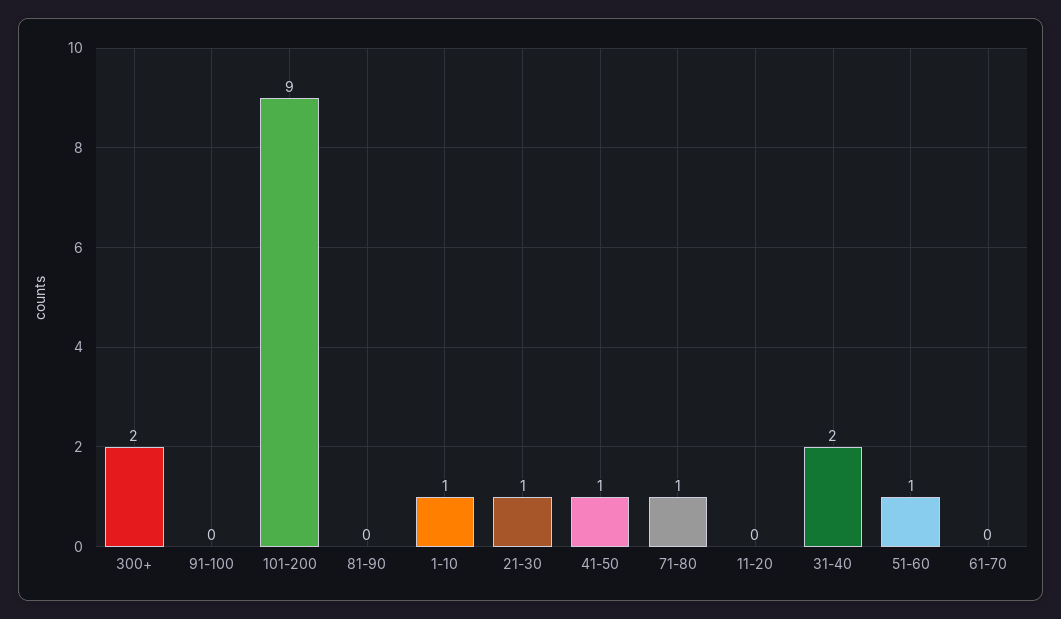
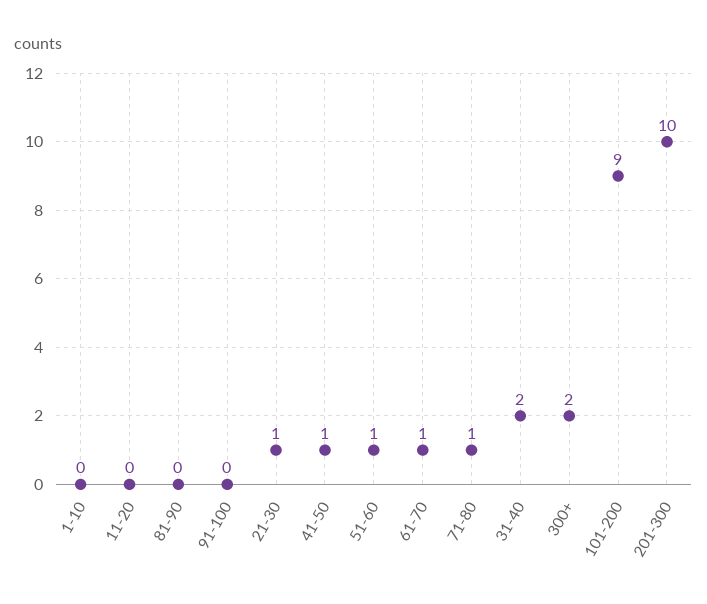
  {
    "300+": 2,
    "91-100": 0,
    "101-200": 9,
    "81-90": 0,
-   "1-10": 1,
+   "1-10": 0,
    "21-30": 1,
    "41-50": 1,
    "71-80": 1,
    "11-20": 0,
    "31-40": 2,
    "51-60": 1,
-   "61-70": 0
+   "61-70": 1,
+   "201-300": 10
  }

